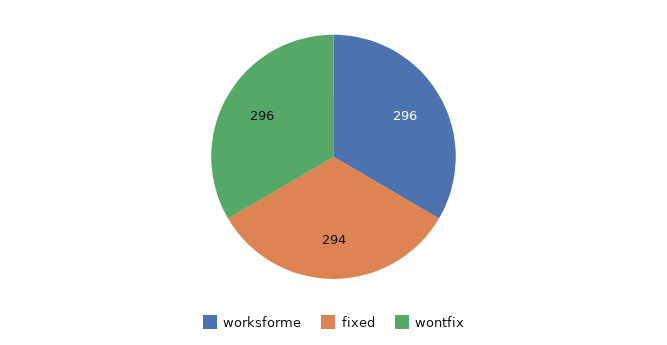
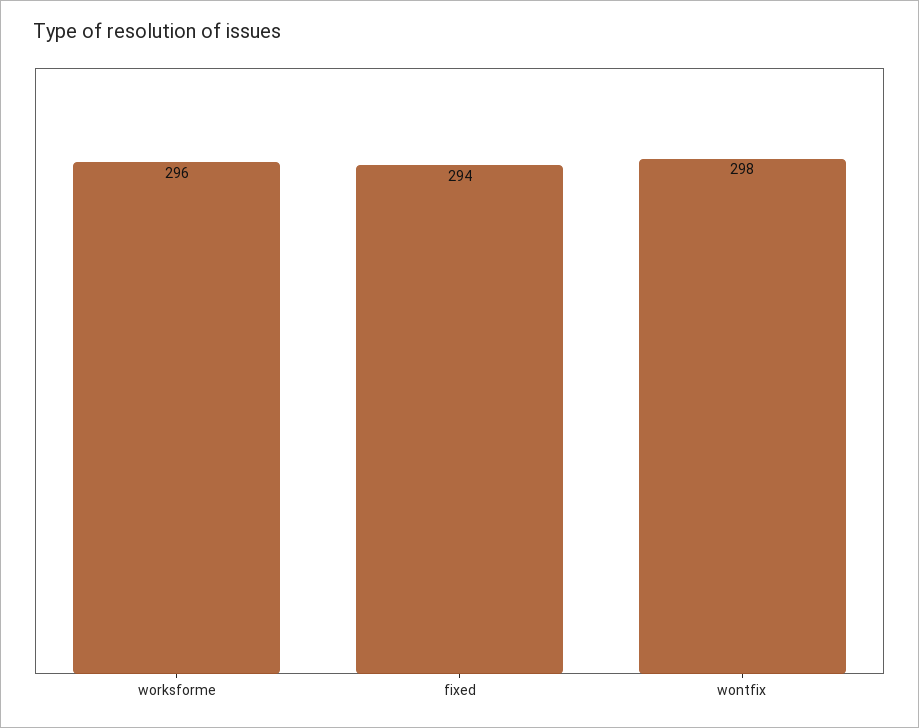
  {
    "worksforme": 296,
    "fixed": 294,
-   "wontfix": 296
+   "wontfix": 298
  }

